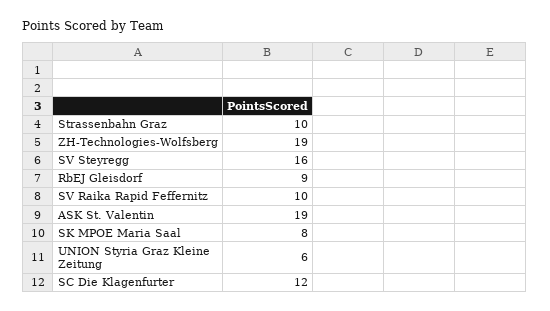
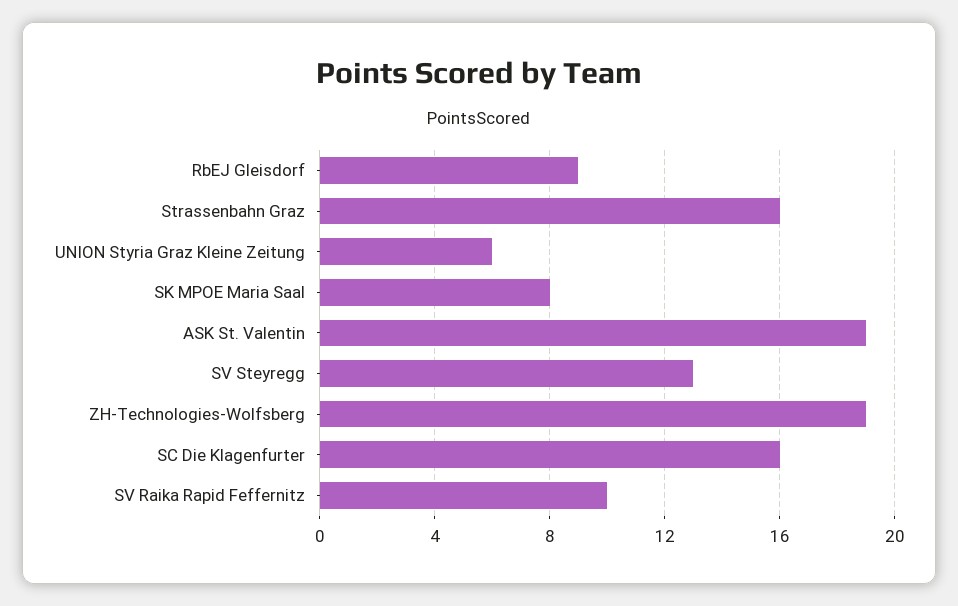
  {
-   "Strassenbahn Graz": 10,
+   "Strassenbahn Graz": 16,
    "ZH-Technologies-Wolfsberg": 19,
-   "SV Steyregg": 16,
+   "SV Steyregg": 13,
    "RbEJ Gleisdorf": 9,
    "SV Raika Rapid Feffernitz": 10,
    "ASK St. Valentin": 19,
    "SK MPOE Maria Saal": 8,
    "UNION Styria Graz Kleine Zeitung": 6,
-   "SC Die Klagenfurter": 12
+   "SC Die Klagenfurter": 16
  }

